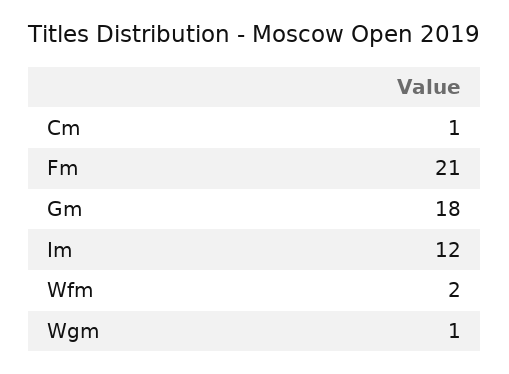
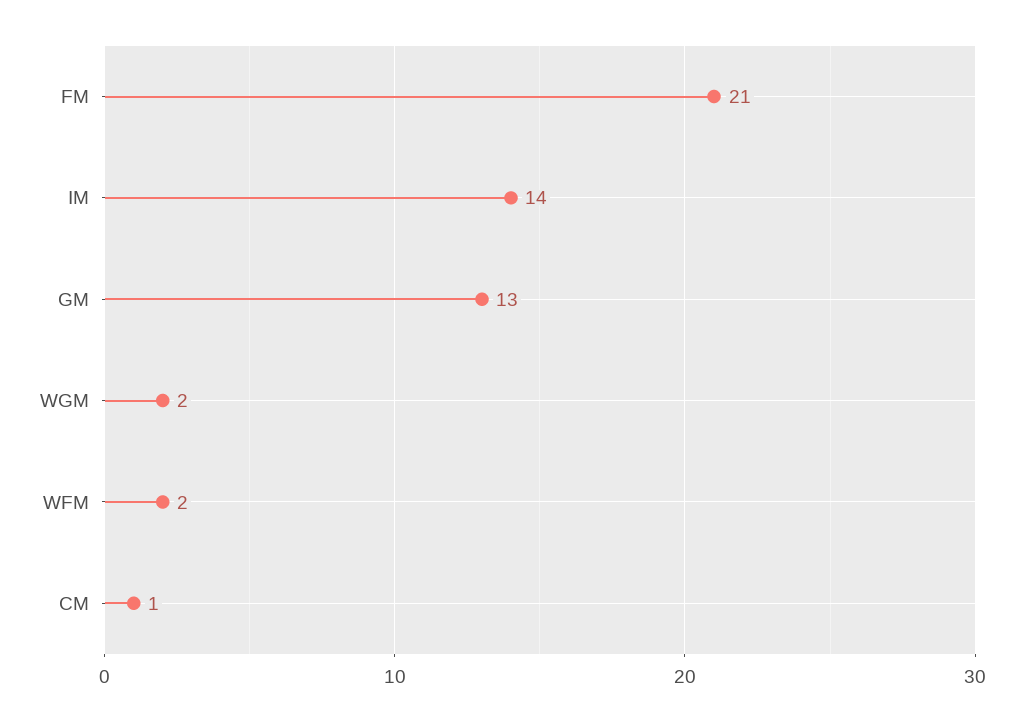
  {
    "Cm": 1,
    "Fm": 21,
-   "Gm": 18,
+   "Gm": 13,
-   "Im": 12,
+   "Im": 14,
    "Wfm": 2,
-   "Wgm": 1
+   "Wgm": 2
  }

